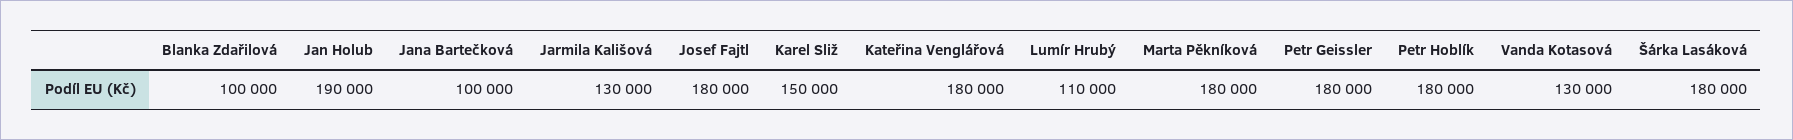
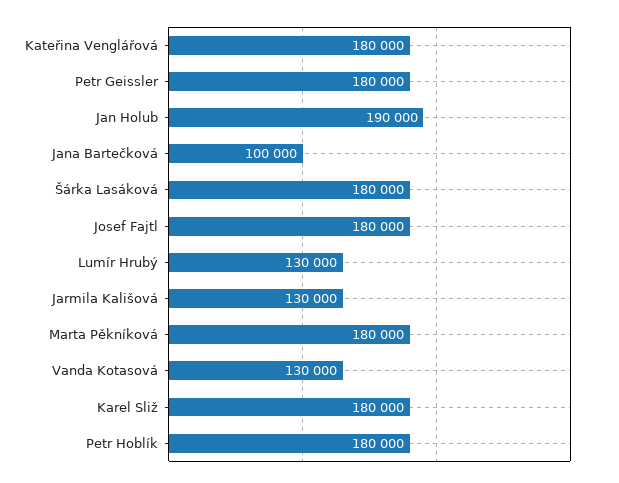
  {
-   "Blanka Zdařilová": 100000,
    "Jan Holub": 190000,
    "Jana Bartečková": 100000,
    "Jarmila Kališová": 130000,
    "Josef Fajtl": 180000,
-   "Karel Sliž": 150000,
+   "Karel Sliž": 180000,
    "Kateřina Venglářová": 180000,
-   "Lumír Hrubý": 110000,
+   "Lumír Hrubý": 130000,
    "Marta Pěkníková": 180000,
    "Petr Geissler": 180000,
    "Petr Hoblík": 180000,
    "Vanda Kotasová": 130000,
    "Šárka Lasáková": 180000
  }

